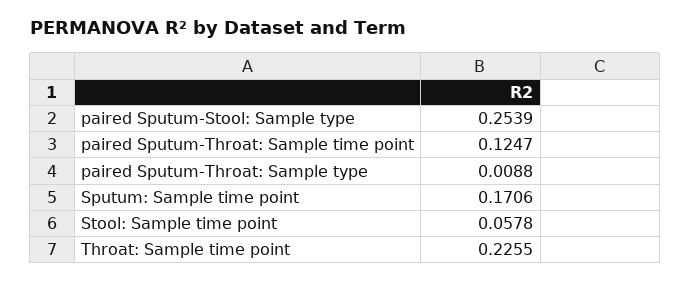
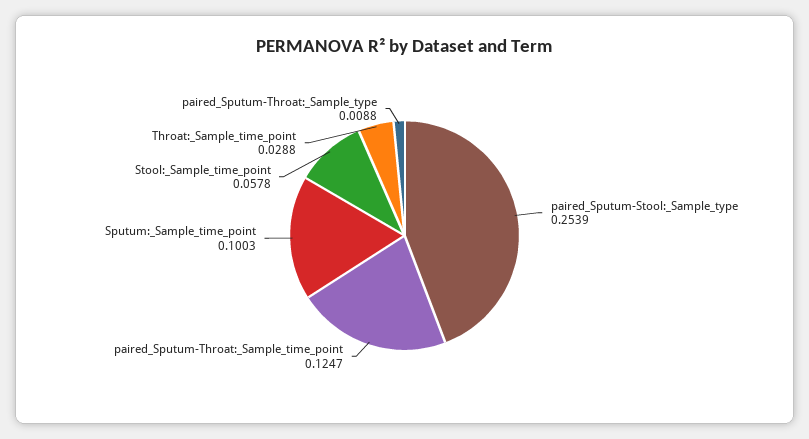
  {
    "paired Sputum-Stool: Sample type": 0.2539,
    "paired Sputum-Throat: Sample time point": 0.1247,
    "paired Sputum-Throat: Sample type": 0.0088,
-   "Sputum: Sample time point": 0.1706,
+   "Sputum: Sample time point": 0.1003,
    "Stool: Sample time point": 0.0578,
-   "Throat: Sample time point": 0.2255
+   "Throat: Sample time point": 0.0288
  }

